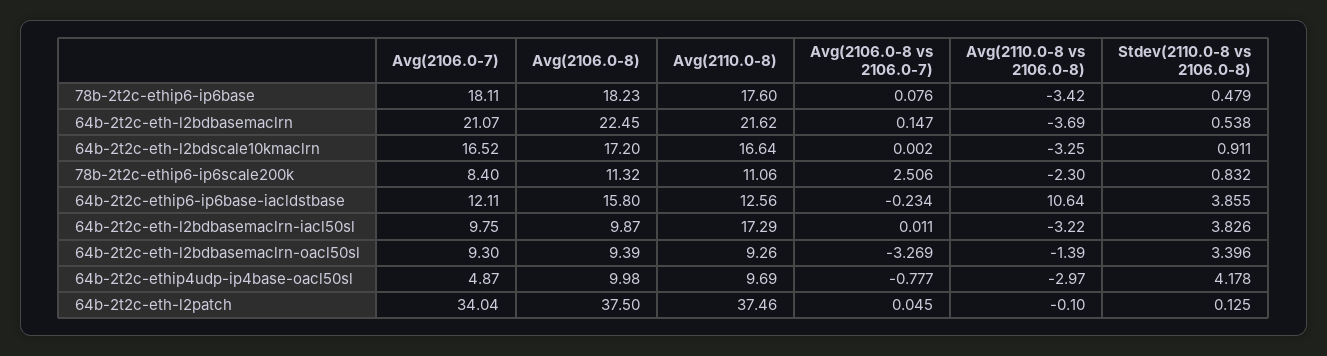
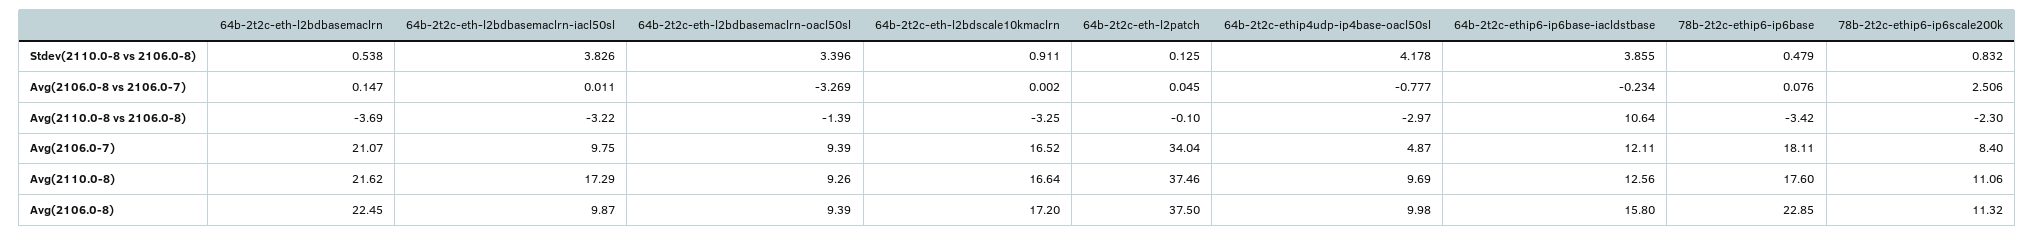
  {
    "Avg(2106.0-7)": {
      "78b-2t2c-ethip6-ip6base": 18.11,
      "64b-2t2c-eth-l2bdbasemaclrn": 21.07,
      "64b-2t2c-eth-l2bdscale10kmaclrn": 16.52,
      "78b-2t2c-ethip6-ip6scale200k": 8.4,
      "64b-2t2c-ethip6-ip6base-iacldstbase": 12.11,
      "64b-2t2c-eth-l2bdbasemaclrn-iacl50sl": 9.75,
-     "64b-2t2c-eth-l2bdbasemaclrn-oacl50sl": 9.3,
+     "64b-2t2c-eth-l2bdbasemaclrn-oacl50sl": 9.39,
      "64b-2t2c-ethip4udp-ip4base-oacl50sl": 4.87,
      "64b-2t2c-eth-l2patch": 34.04
    },
    "Avg(2106.0-8)": {
-     "78b-2t2c-ethip6-ip6base": 18.23,
+     "78b-2t2c-ethip6-ip6base": 22.85,
      "64b-2t2c-eth-l2bdbasemaclrn": 22.45,
      "64b-2t2c-eth-l2bdscale10kmaclrn": 17.2,
      "78b-2t2c-ethip6-ip6scale200k": 11.32,
      "64b-2t2c-ethip6-ip6base-iacldstbase": 15.8,
      "64b-2t2c-eth-l2bdbasemaclrn-iacl50sl": 9.87,
      "64b-2t2c-eth-l2bdbasemaclrn-oacl50sl": 9.39,
      "64b-2t2c-ethip4udp-ip4base-oacl50sl": 9.98,
      "64b-2t2c-eth-l2patch": 37.5
    },
    "Avg(2110.0-8)": {
      "78b-2t2c-ethip6-ip6base": 17.6,
      "64b-2t2c-eth-l2bdbasemaclrn": 21.62,
      "64b-2t2c-eth-l2bdscale10kmaclrn": 16.64,
      "78b-2t2c-ethip6-ip6scale200k": 11.06,
      "64b-2t2c-ethip6-ip6base-iacldstbase": 12.56,
      "64b-2t2c-eth-l2bdbasemaclrn-iacl50sl": 17.29,
      "64b-2t2c-eth-l2bdbasemaclrn-oacl50sl": 9.26,
      "64b-2t2c-ethip4udp-ip4base-oacl50sl": 9.69,
      "64b-2t2c-eth-l2patch": 37.46
    },
    "Avg(2106.0-8 vs 2106.0-7)": {
      "78b-2t2c-ethip6-ip6base": 0.076,
      "64b-2t2c-eth-l2bdbasemaclrn": 0.147,
      "64b-2t2c-eth-l2bdscale10kmaclrn": 0.002,
      "78b-2t2c-ethip6-ip6scale200k": 2.506,
      "64b-2t2c-ethip6-ip6base-iacldstbase": -0.234,
      "64b-2t2c-eth-l2bdbasemaclrn-iacl50sl": 0.011,
      "64b-2t2c-eth-l2bdbasemaclrn-oacl50sl": -3.269,
      "64b-2t2c-ethip4udp-ip4base-oacl50sl": -0.777,
      "64b-2t2c-eth-l2patch": 0.045
    },
    "Avg(2110.0-8 vs 2106.0-8)": {
      "78b-2t2c-ethip6-ip6base": -3.42,
      "64b-2t2c-eth-l2bdbasemaclrn": -3.69,
      "64b-2t2c-eth-l2bdscale10kmaclrn": -3.25,
      "78b-2t2c-ethip6-ip6scale200k": -2.3,
      "64b-2t2c-ethip6-ip6base-iacldstbase": 10.64,
      "64b-2t2c-eth-l2bdbasemaclrn-iacl50sl": -3.22,
      "64b-2t2c-eth-l2bdbasemaclrn-oacl50sl": -1.39,
      "64b-2t2c-ethip4udp-ip4base-oacl50sl": -2.97,
      "64b-2t2c-eth-l2patch": -0.1
    },
    "Stdev(2110.0-8 vs 2106.0-8)": {
      "78b-2t2c-ethip6-ip6base": 0.479,
      "64b-2t2c-eth-l2bdbasemaclrn": 0.538,
      "64b-2t2c-eth-l2bdscale10kmaclrn": 0.911,
      "78b-2t2c-ethip6-ip6scale200k": 0.832,
      "64b-2t2c-ethip6-ip6base-iacldstbase": 3.855,
      "64b-2t2c-eth-l2bdbasemaclrn-iacl50sl": 3.826,
      "64b-2t2c-eth-l2bdbasemaclrn-oacl50sl": 3.396,
      "64b-2t2c-ethip4udp-ip4base-oacl50sl": 4.178,
      "64b-2t2c-eth-l2patch": 0.125
    }
  }

